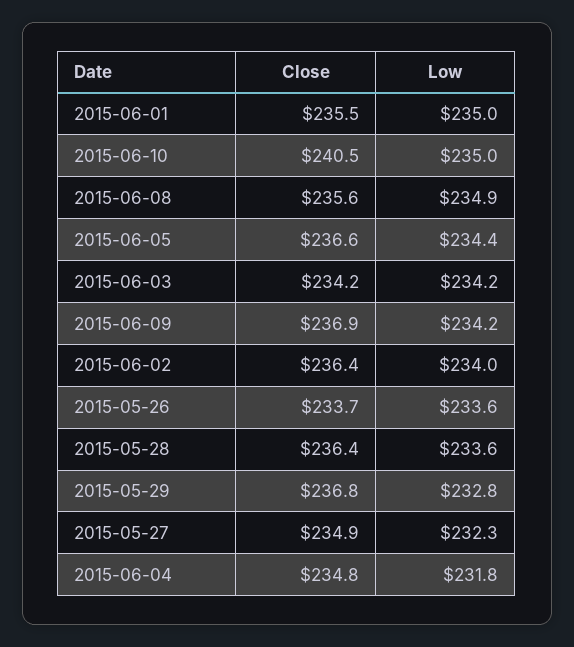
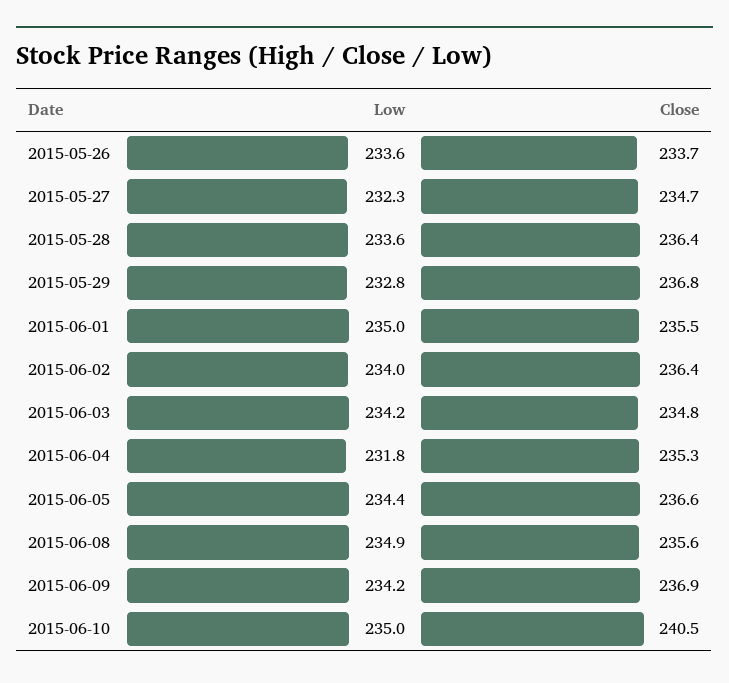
  {
    "Close": {
      "2015-06-01": 235.5,
      "2015-06-10": 240.5,
      "2015-06-08": 235.6,
      "2015-06-05": 236.6,
-     "2015-06-03": 234.2,
+     "2015-06-03": 234.8,
      "2015-06-09": 236.9,
      "2015-06-02": 236.4,
      "2015-05-26": 233.7,
      "2015-05-28": 236.4,
      "2015-05-29": 236.8,
-     "2015-05-27": 234.9,
+     "2015-05-27": 234.7,
-     "2015-06-04": 234.8
+     "2015-06-04": 235.3
    },
    "Low": {
      "2015-06-01": 235,
      "2015-06-10": 235,
      "2015-06-08": 234.9,
      "2015-06-05": 234.4,
      "2015-06-03": 234.2,
      "2015-06-09": 234.2,
      "2015-06-02": 234,
      "2015-05-26": 233.6,
      "2015-05-28": 233.6,
      "2015-05-29": 232.8,
      "2015-05-27": 232.3,
      "2015-06-04": 231.8
    }
  }

